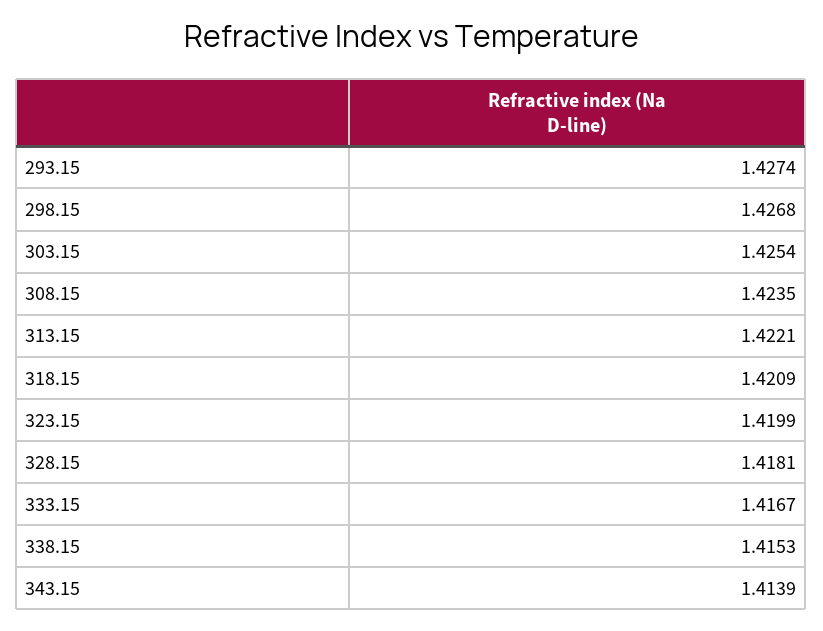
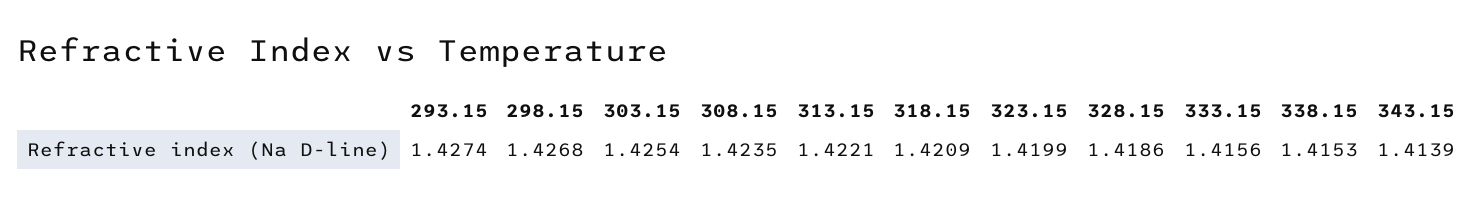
  {
    "293.15": 1.4274,
    "298.15": 1.4268,
    "303.15": 1.4254,
    "308.15": 1.4235,
    "313.15": 1.4221,
    "318.15": 1.4209,
    "323.15": 1.4199,
-   "328.15": 1.4181,
+   "328.15": 1.4186,
-   "333.15": 1.4167,
+   "333.15": 1.4156,
    "338.15": 1.4153,
    "343.15": 1.4139
  }

